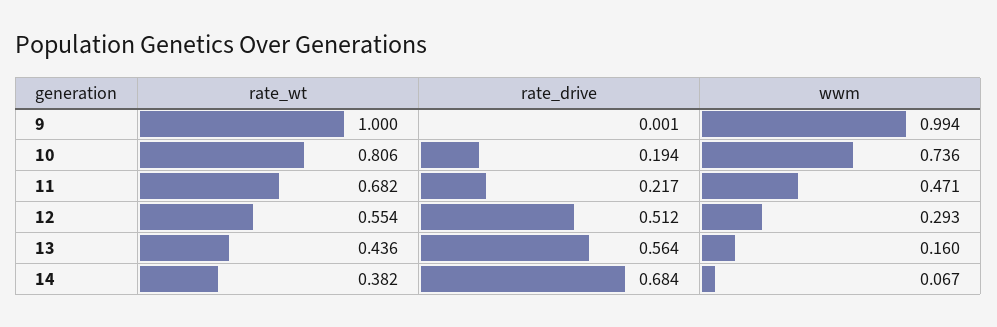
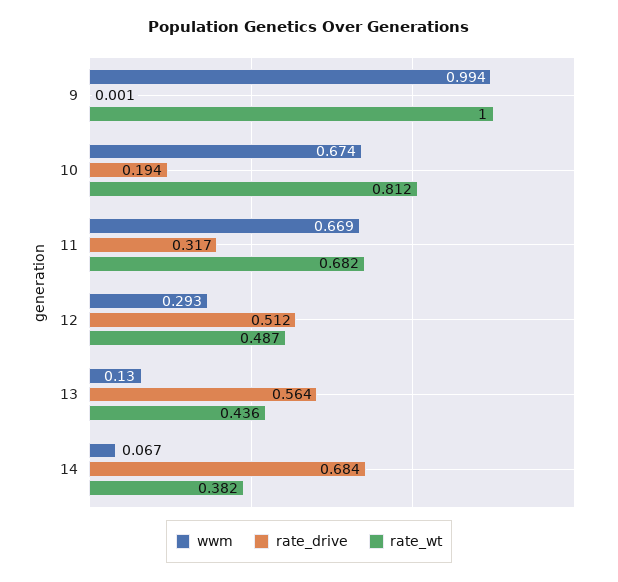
  {
    "rate_wt": {
      "9": 1,
-     "10": 0.806,
+     "10": 0.812,
      "11": 0.682,
-     "12": 0.554,
+     "12": 0.487,
      "13": 0.436,
      "14": 0.382
    },
    "rate_drive": {
      "9": 0.001,
      "10": 0.194,
-     "11": 0.217,
+     "11": 0.317,
      "12": 0.512,
      "13": 0.564,
      "14": 0.684
    },
    "wwm": {
      "9": 0.994,
-     "10": 0.736,
+     "10": 0.674,
-     "11": 0.471,
+     "11": 0.669,
      "12": 0.293,
-     "13": 0.16,
+     "13": 0.13,
      "14": 0.067
    }
  }

